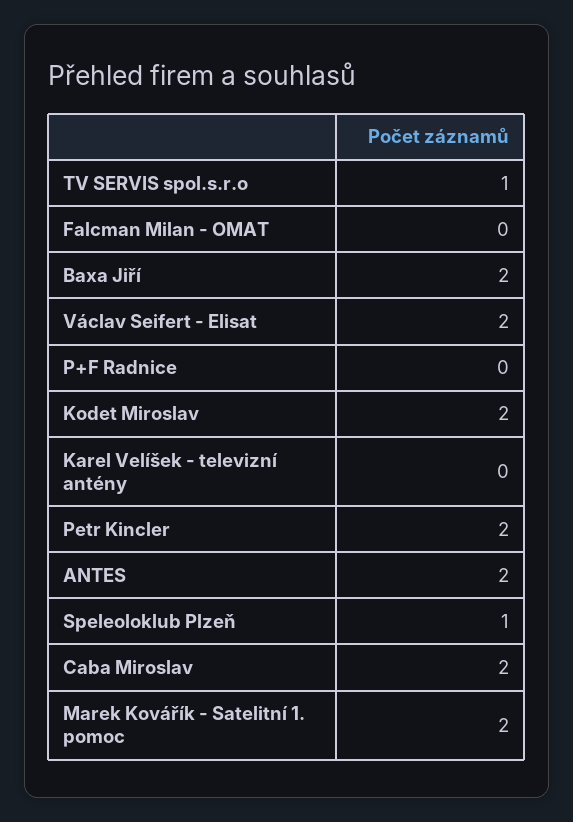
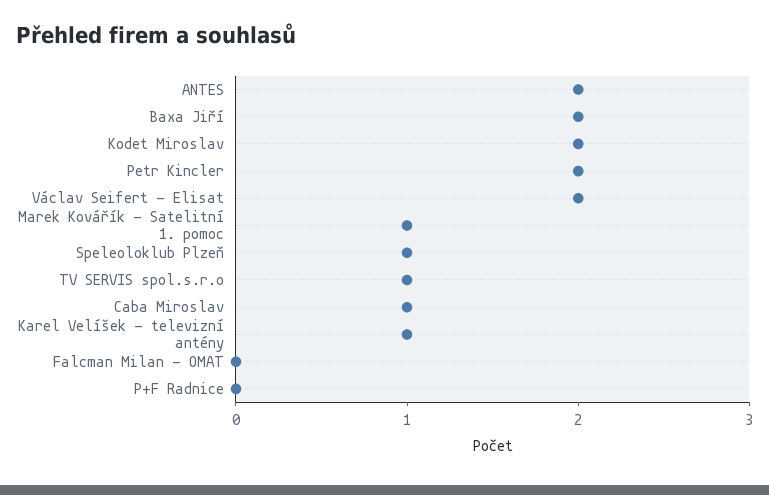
  {
    "TV SERVIS spol.s.r.o": 1,
    "Falcman Milan - OMAT": 0,
    "Baxa Jiří": 2,
    "Václav Seifert - Elisat": 2,
    "P+F Radnice": 0,
    "Kodet Miroslav": 2,
-   "Karel Velíšek - televizní antény": 0,
+   "Karel Velíšek - televizní antény": 1,
    "Petr Kincler": 2,
    "ANTES": 2,
    "Speleoloklub Plzeň": 1,
-   "Caba Miroslav": 2,
+   "Caba Miroslav": 1,
-   "Marek Kovářík - Satelitní 1. pomoc": 2
+   "Marek Kovářík - Satelitní 1. pomoc": 1
  }

